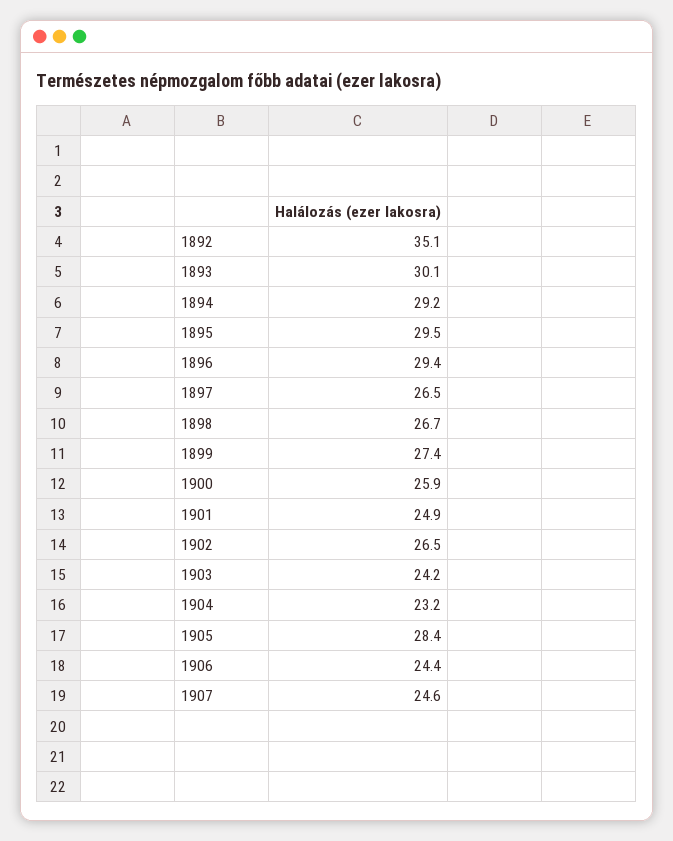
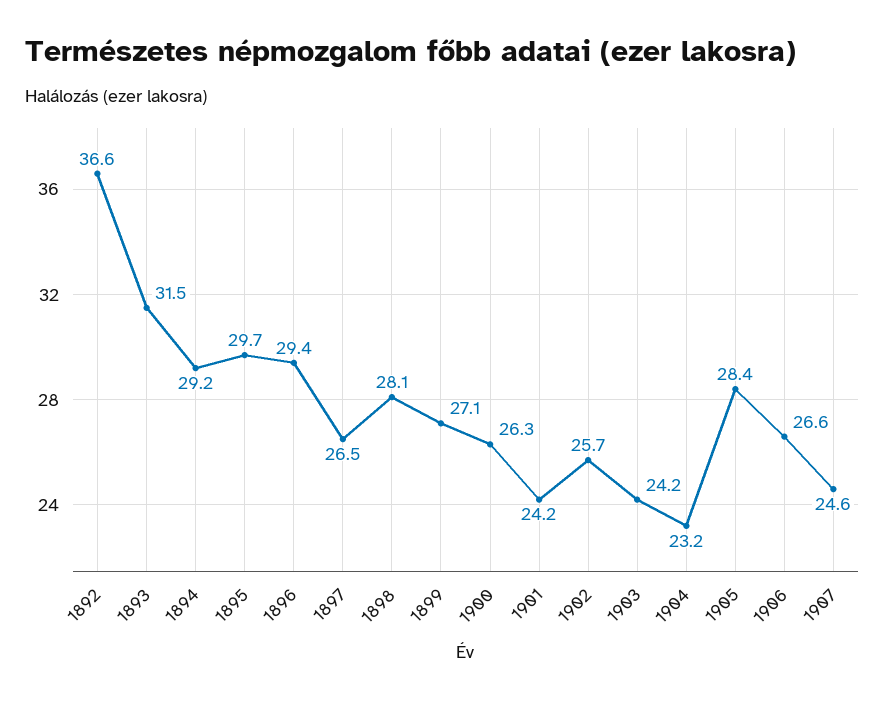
  {
-   "1892": 35.1,
+   "1892": 36.6,
-   "1893": 30.1,
+   "1893": 31.5,
    "1894": 29.2,
-   "1895": 29.5,
+   "1895": 29.7,
    "1896": 29.4,
    "1897": 26.5,
-   "1898": 26.7,
+   "1898": 28.1,
-   "1899": 27.4,
+   "1899": 27.1,
-   "1900": 25.9,
+   "1900": 26.3,
-   "1901": 24.9,
+   "1901": 24.2,
-   "1902": 26.5,
+   "1902": 25.7,
    "1903": 24.2,
    "1904": 23.2,
    "1905": 28.4,
-   "1906": 24.4,
+   "1906": 26.6,
    "1907": 24.6
  }

